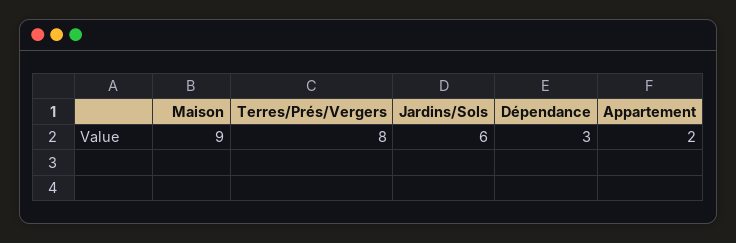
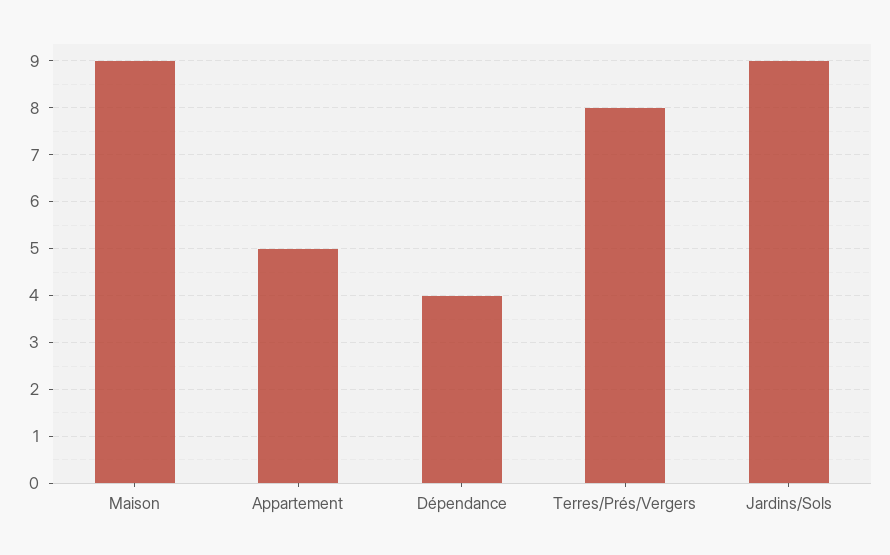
  {
    "Maison": 9,
    "Terres/Prés/Vergers": 8,
-   "Jardins/Sols": 6,
+   "Jardins/Sols": 9,
-   "Dépendance": 3,
+   "Dépendance": 4,
-   "Appartement": 2
+   "Appartement": 5
  }

